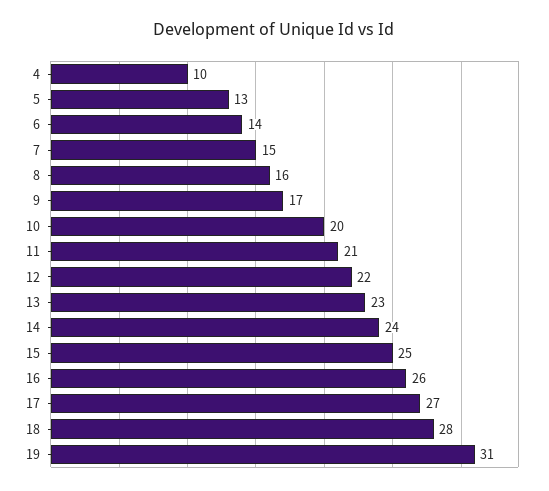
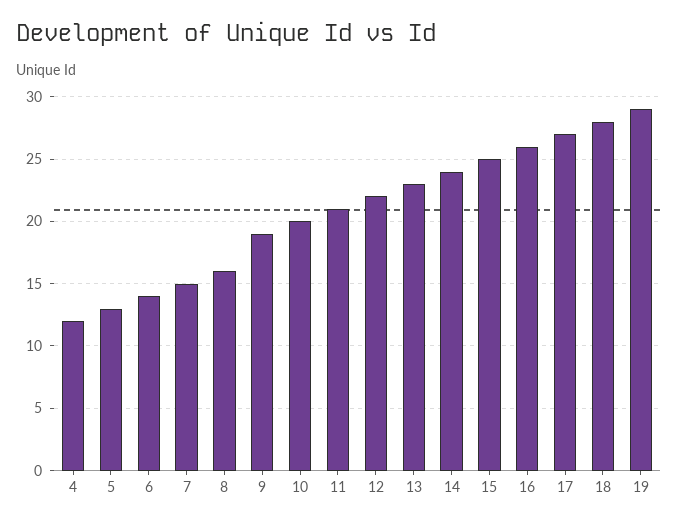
  {
-   "4": 10,
+   "4": 12,
    "5": 13,
    "6": 14,
    "7": 15,
    "8": 16,
-   "9": 17,
+   "9": 19,
    "10": 20,
    "11": 21,
    "12": 22,
    "13": 23,
    "14": 24,
    "15": 25,
    "16": 26,
    "17": 27,
    "18": 28,
-   "19": 31
+   "19": 29
  }

